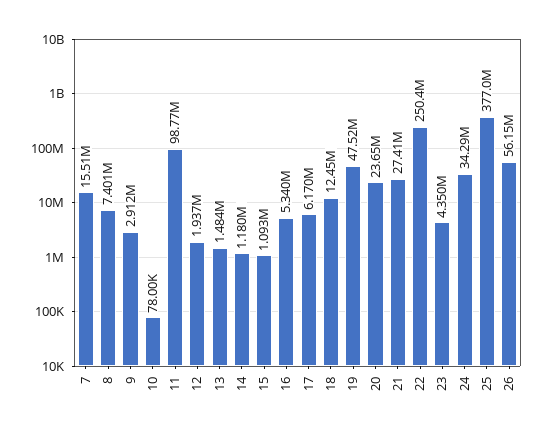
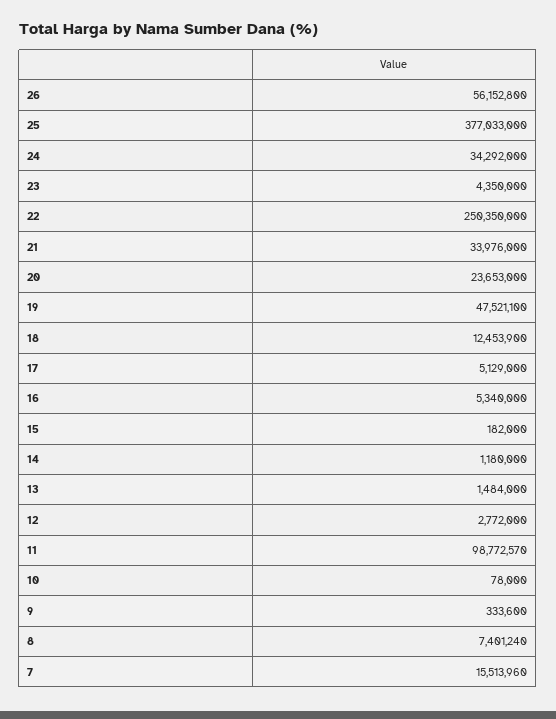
  {
    "7": 15513960,
    "8": 7401240,
-   "9": 2912000,
+   "9": 333600,
    "10": 78000,
    "11": 98772570,
-   "12": 1937000,
+   "12": 2772000,
    "13": 1484000,
    "14": 1180000,
-   "15": 1093000,
+   "15": 182000,
    "16": 5340000,
-   "17": 6170000,
+   "17": 5129000,
    "18": 12453900,
    "19": 47521100,
    "20": 23653000,
-   "21": 27410000,
+   "21": 33976000,
    "22": 250350000,
    "23": 4350000,
    "24": 34292000,
    "25": 377033000,
    "26": 56152800
  }

